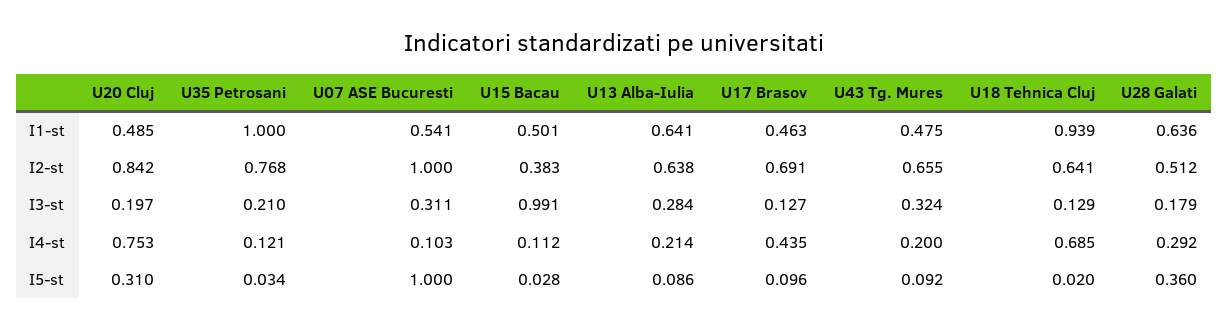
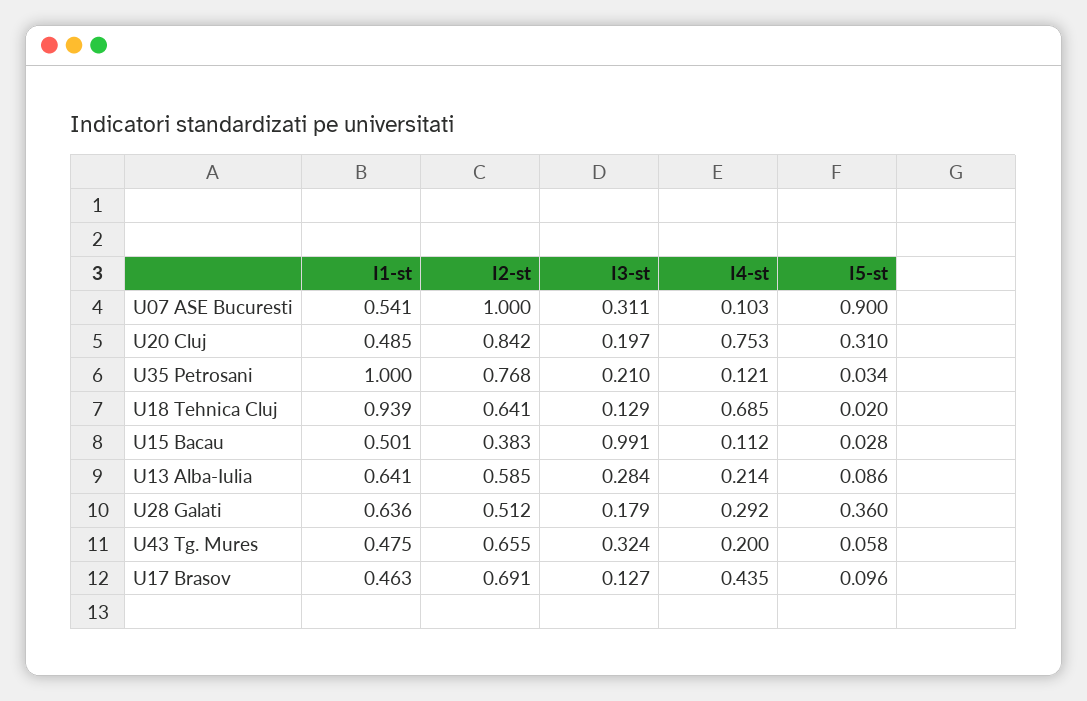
  {
    "U20 Cluj": {
      "I1-st": 0.485,
      "I2-st": 0.842,
      "I3-st": 0.197,
      "I4-st": 0.753,
      "I5-st": 0.31
    },
    "U35 Petrosani": {
      "I1-st": 1,
      "I2-st": 0.768,
      "I3-st": 0.21,
      "I4-st": 0.121,
      "I5-st": 0.034
    },
    "U07 ASE Bucuresti": {
      "I1-st": 0.541,
      "I2-st": 1,
      "I3-st": 0.311,
      "I4-st": 0.103,
-     "I5-st": 1
+     "I5-st": 0.9
    },
    "U15 Bacau": {
      "I1-st": 0.501,
      "I2-st": 0.383,
      "I3-st": 0.991,
      "I4-st": 0.112,
      "I5-st": 0.028
    },
    "U13 Alba-Iulia": {
      "I1-st": 0.641,
-     "I2-st": 0.638,
+     "I2-st": 0.585,
      "I3-st": 0.284,
      "I4-st": 0.214,
      "I5-st": 0.086
    },
    "U17 Brasov": {
      "I1-st": 0.463,
      "I2-st": 0.691,
      "I3-st": 0.127,
      "I4-st": 0.435,
      "I5-st": 0.096
    },
    "U43 Tg. Mures": {
      "I1-st": 0.475,
      "I2-st": 0.655,
      "I3-st": 0.324,
      "I4-st": 0.2,
-     "I5-st": 0.092
+     "I5-st": 0.058
    },
    "U18 Tehnica Cluj": {
      "I1-st": 0.939,
      "I2-st": 0.641,
      "I3-st": 0.129,
      "I4-st": 0.685,
      "I5-st": 0.02
    },
    "U28 Galati": {
      "I1-st": 0.636,
      "I2-st": 0.512,
      "I3-st": 0.179,
      "I4-st": 0.292,
      "I5-st": 0.36
    }
  }

